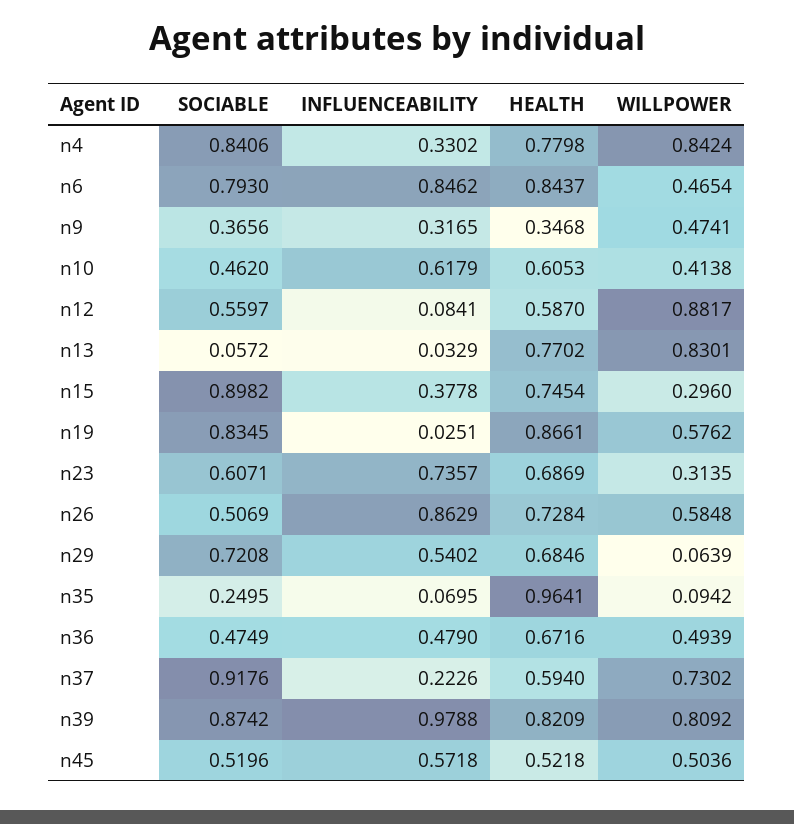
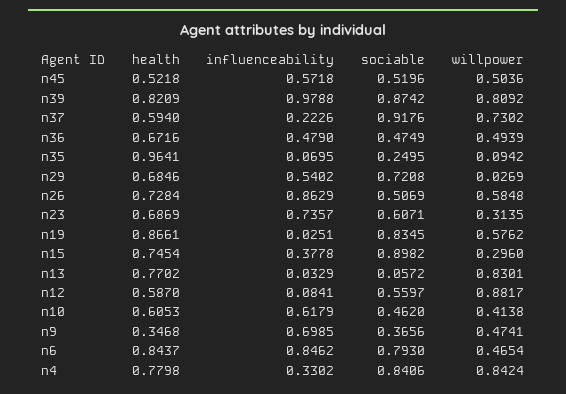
  {
    "SOCIABLE": {
      "n4": 0.8406,
      "n6": 0.793,
      "n9": 0.3656,
      "n10": 0.462,
      "n12": 0.5597,
      "n13": 0.0572,
      "n15": 0.8982,
      "n19": 0.8345,
      "n23": 0.6071,
      "n26": 0.5069,
      "n29": 0.7208,
      "n35": 0.2495,
      "n36": 0.4749,
      "n37": 0.9176,
      "n39": 0.8742,
      "n45": 0.5196
    },
    "INFLUENCEABILITY": {
      "n4": 0.3302,
      "n6": 0.8462,
-     "n9": 0.3165,
+     "n9": 0.6985,
      "n10": 0.6179,
      "n12": 0.0841,
      "n13": 0.0329,
      "n15": 0.3778,
      "n19": 0.0251,
      "n23": 0.7357,
      "n26": 0.8629,
      "n29": 0.5402,
      "n35": 0.0695,
      "n36": 0.479,
      "n37": 0.2226,
      "n39": 0.9788,
      "n45": 0.5718
    },
    "HEALTH": {
      "n4": 0.7798,
      "n6": 0.8437,
      "n9": 0.3468,
      "n10": 0.6053,
      "n12": 0.587,
      "n13": 0.7702,
      "n15": 0.7454,
      "n19": 0.8661,
      "n23": 0.6869,
      "n26": 0.7284,
      "n29": 0.6846,
      "n35": 0.9641,
      "n36": 0.6716,
      "n37": 0.594,
      "n39": 0.8209,
      "n45": 0.5218
    },
    "WILLPOWER": {
      "n4": 0.8424,
      "n6": 0.4654,
      "n9": 0.4741,
      "n10": 0.4138,
      "n12": 0.8817,
      "n13": 0.8301,
      "n15": 0.296,
      "n19": 0.5762,
      "n23": 0.3135,
      "n26": 0.5848,
-     "n29": 0.0639,
+     "n29": 0.0269,
      "n35": 0.0942,
      "n36": 0.4939,
      "n37": 0.7302,
      "n39": 0.8092,
      "n45": 0.5036
    }
  }

